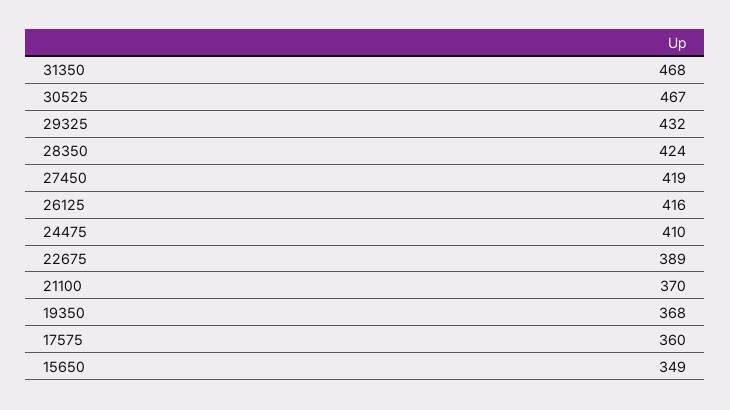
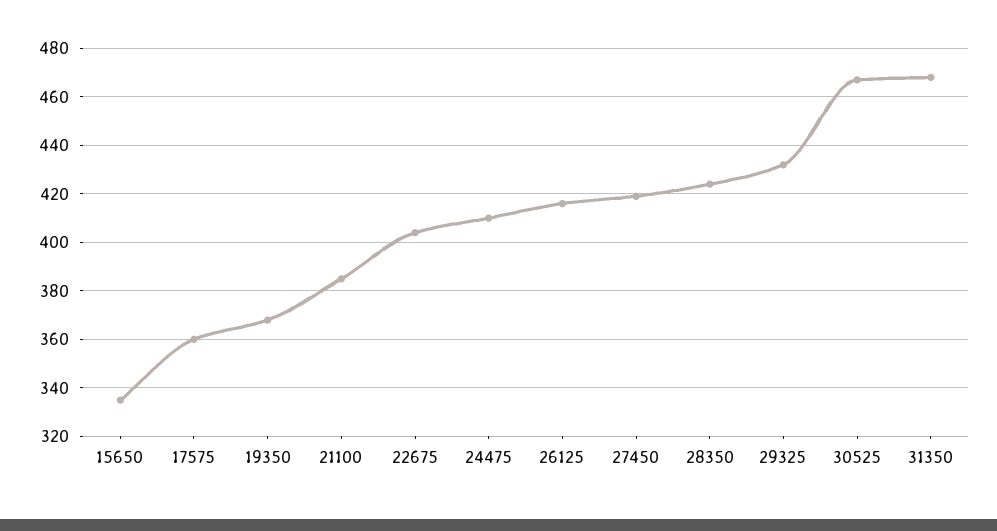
  {
    "31350": 468,
    "30525": 467,
    "29325": 432,
    "28350": 424,
    "27450": 419,
    "26125": 416,
    "24475": 410,
-   "22675": 389,
+   "22675": 405,
-   "21100": 370,
+   "21100": 385,
    "19350": 368,
    "17575": 360,
-   "15650": 349
+   "15650": 335
  }

